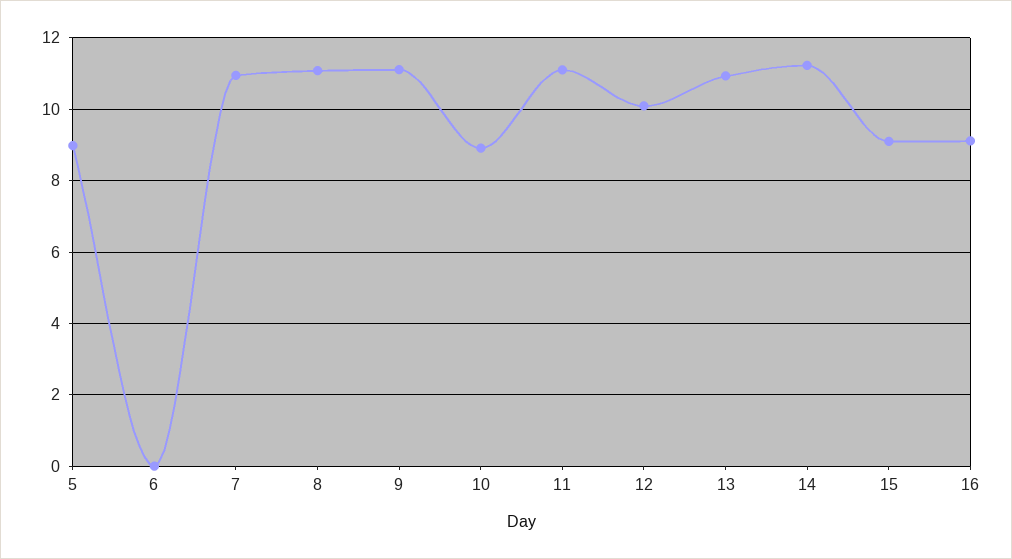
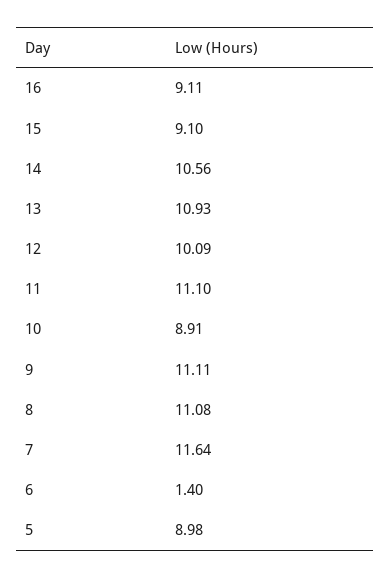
  {
    "5": 8.98,
-   "6": 0,
+   "6": 1.4,
-   "7": 11,
+   "7": 11.64,
    "8": 11.08,
    "9": 11.11,
    "10": 8.91,
    "11": 11.1,
    "12": 10.09,
    "13": 10.93,
-   "14": 11.2,
+   "14": 10.56,
    "15": 9.1,
    "16": 9.11
  }

